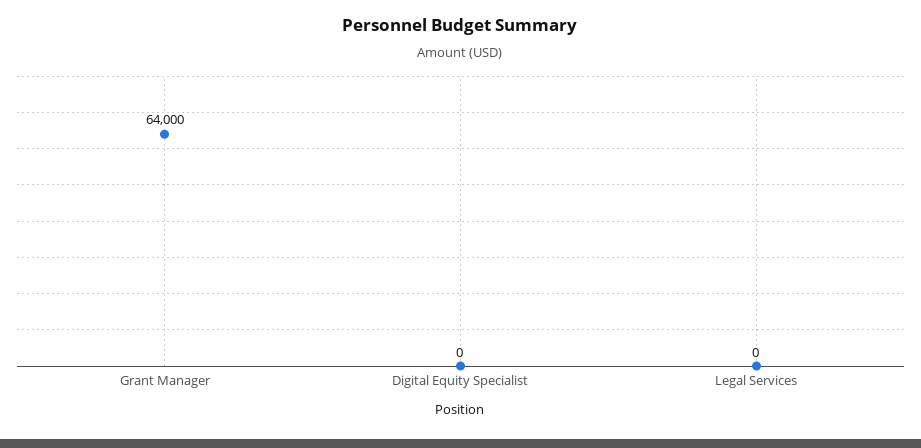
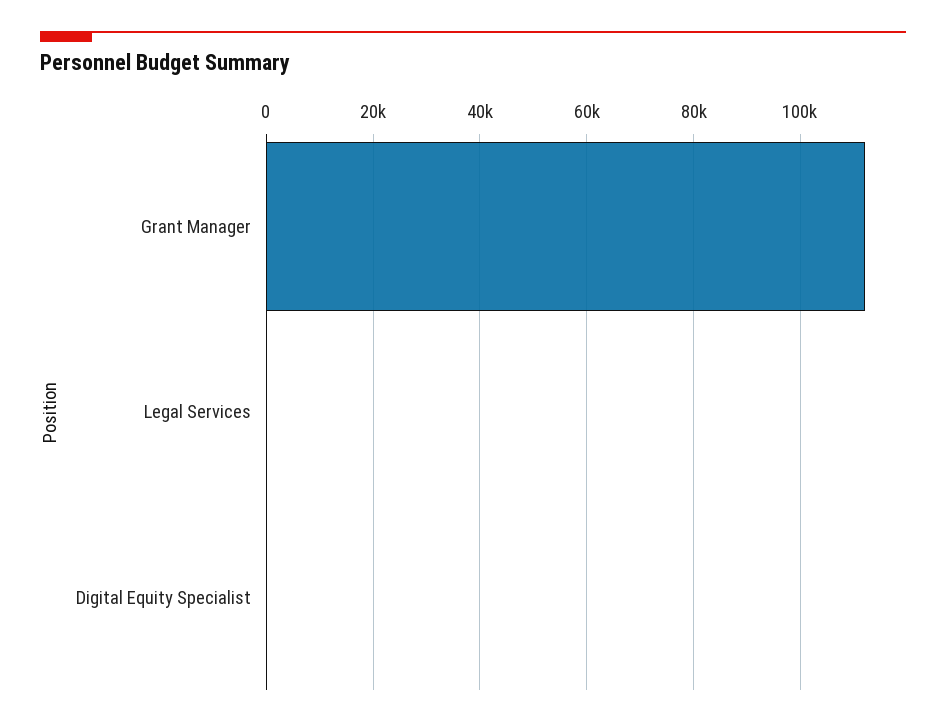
  {
-   "Grant Manager": 64000,
+   "Grant Manager": 112000,
    "Digital Equity Specialist": 0,
    "Legal Services": 0
  }

